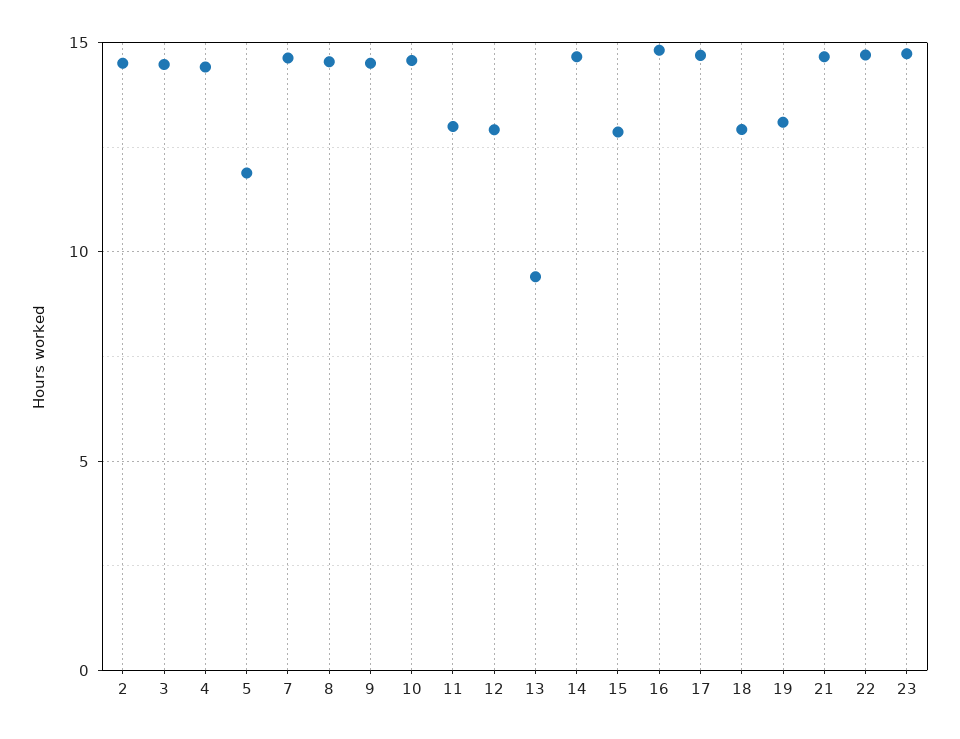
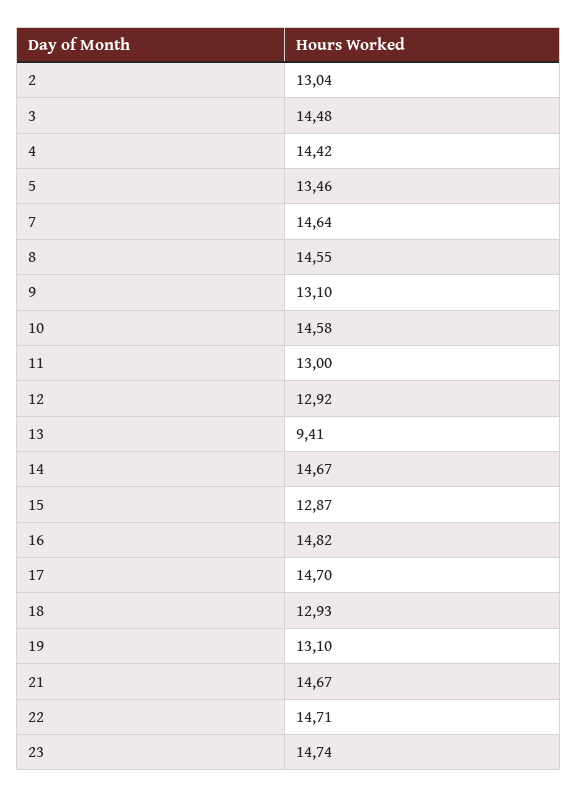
  {
-   "2": 14.5,
+   "2": 13.04,
    "3": 14.48,
    "4": 14.42,
-   "5": 12,
+   "5": 13.46,
    "7": 14.64,
    "8": 14.55,
-   "9": 14.5,
+   "9": 13.1,
    "10": 14.58,
    "11": 13,
    "12": 12.92,
    "13": 9.41,
    "14": 14.67,
    "15": 12.87,
    "16": 14.82,
    "17": 14.7,
    "18": 12.93,
    "19": 13.1,
    "21": 14.67,
    "22": 14.71,
    "23": 14.74
  }

